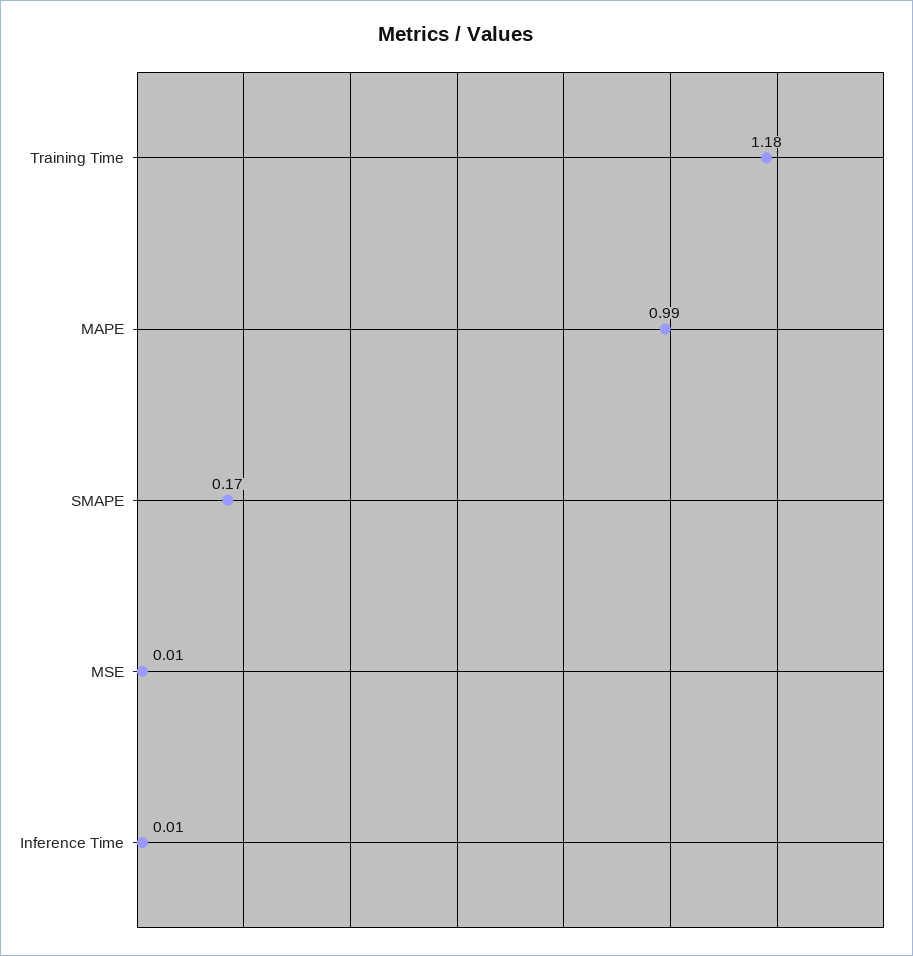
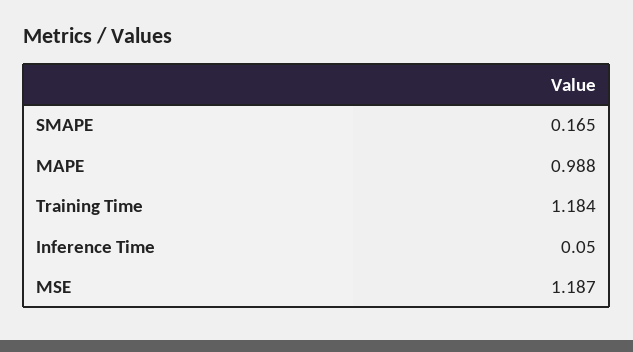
  {
    "Training Time": 1.184,
    "MAPE": 0.988,
    "SMAPE": 0.165,
-   "MSE": 0.01,
+   "MSE": 1.187,
-   "Inference Time": 0.01
+   "Inference Time": 0.05
  }

